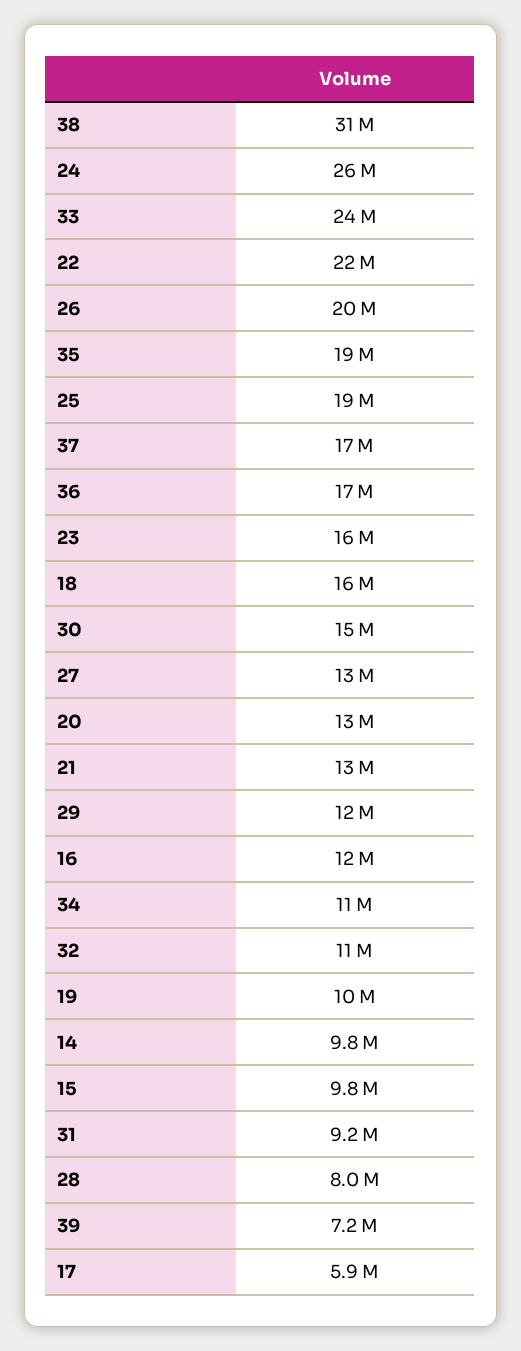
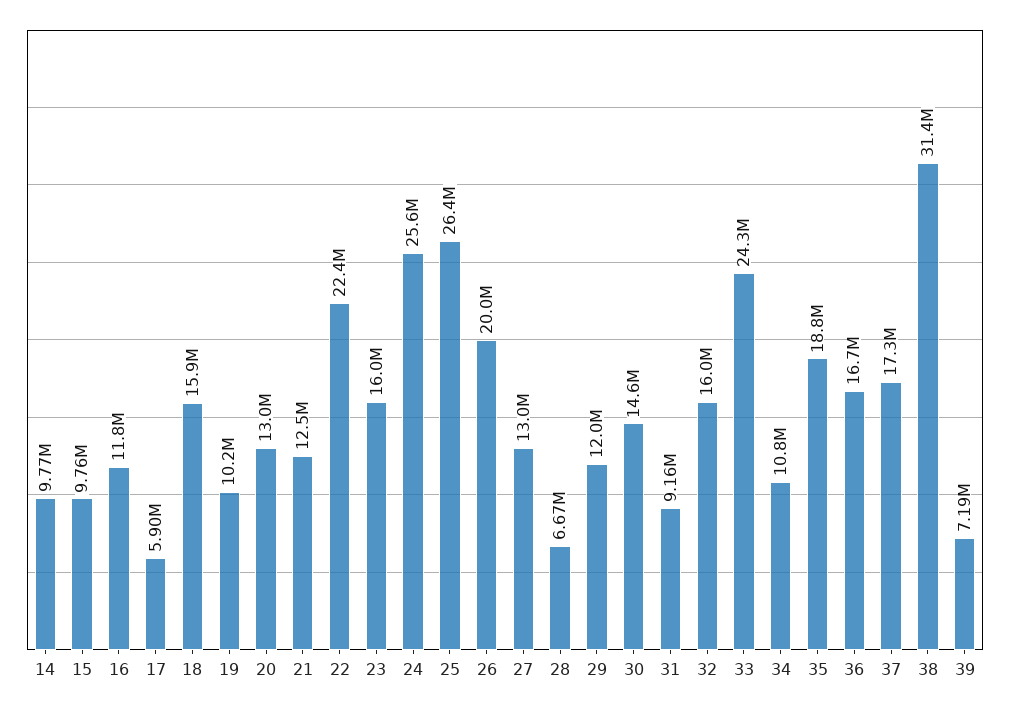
  {
    "38": 31400000,
    "24": 25600000,
    "33": 24300000,
    "22": 22400000,
    "26": 20000000,
    "35": 18800000,
-   "25": 19000000,
+   "25": 26400000,
    "37": 17300000,
    "36": 16700000,
    "23": 16000000,
    "18": 15900000,
    "30": 14600000,
    "27": 13000000,
    "20": 13000000,
    "21": 12500000,
    "29": 12000000,
    "16": 11800000,
    "34": 10800000,
-   "32": 11000000,
+   "32": 16000000,
    "19": 10200000,
    "14": 9770000,
    "15": 9760000,
    "31": 9160000,
-   "28": 8000000,
+   "28": 6670000,
    "39": 7190000,
    "17": 5900000
  }

